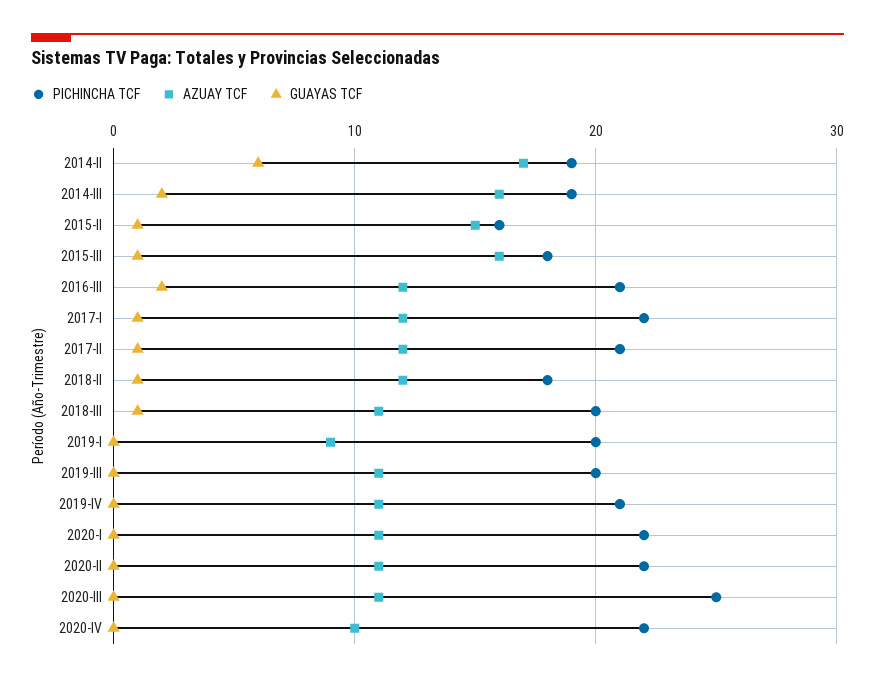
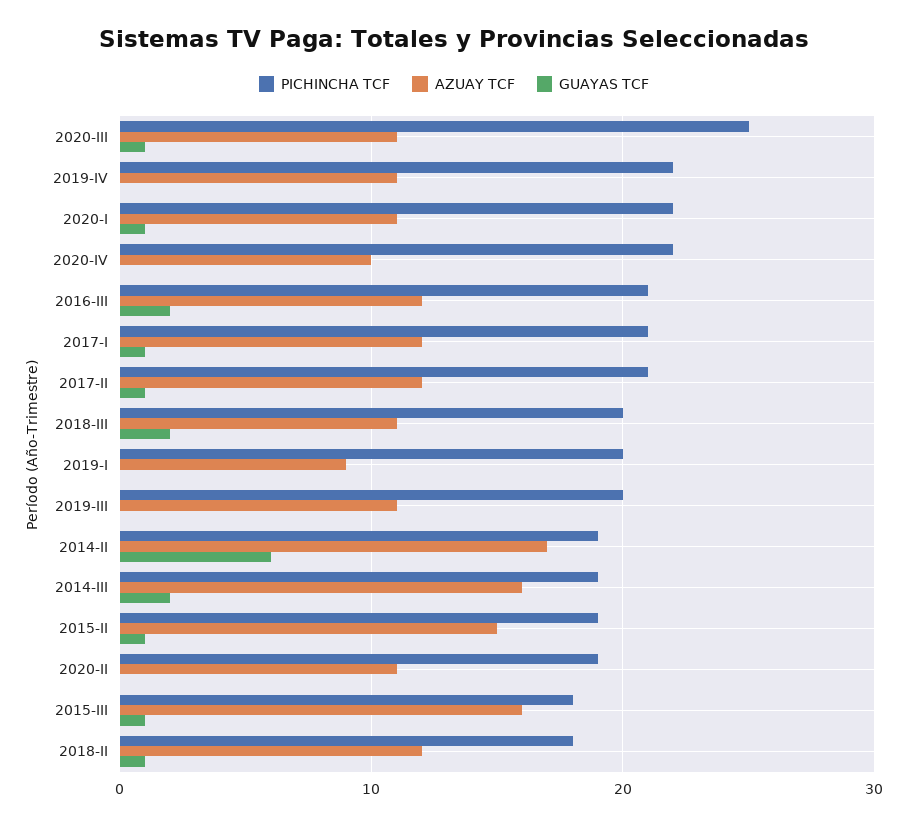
  {
    "PICHINCHA TCF": {
      "2014-II": 19,
      "2014-III": 19,
-     "2015-II": 16,
+     "2015-II": 19,
      "2015-III": 18,
      "2016-III": 21,
-     "2017-I": 22,
+     "2017-I": 21,
      "2017-II": 21,
      "2018-II": 18,
      "2018-III": 20,
      "2019-I": 20,
      "2019-III": 20,
-     "2019-IV": 21,
+     "2019-IV": 22,
      "2020-I": 22,
-     "2020-II": 22,
+     "2020-II": 19,
      "2020-III": 25,
      "2020-IV": 22
    },
    "AZUAY TCF": {
      "2014-II": 17,
      "2014-III": 16,
      "2015-II": 15,
      "2015-III": 16,
      "2016-III": 12,
      "2017-I": 12,
      "2017-II": 12,
      "2018-II": 12,
      "2018-III": 11,
      "2019-I": 9,
      "2019-III": 11,
      "2019-IV": 11,
      "2020-I": 11,
      "2020-II": 11,
      "2020-III": 11,
      "2020-IV": 10
    },
    "GUAYAS TCF": {
      "2014-II": 6,
      "2014-III": 2,
      "2015-II": 1,
      "2015-III": 1,
      "2016-III": 2,
      "2017-I": 1,
      "2017-II": 1,
      "2018-II": 1,
-     "2018-III": 1,
+     "2018-III": 2,
      "2019-I": 0,
      "2019-III": 0,
      "2019-IV": 0,
-     "2020-I": 0,
+     "2020-I": 1,
      "2020-II": 0,
-     "2020-III": 0,
+     "2020-III": 1,
      "2020-IV": 0
    }
  }

